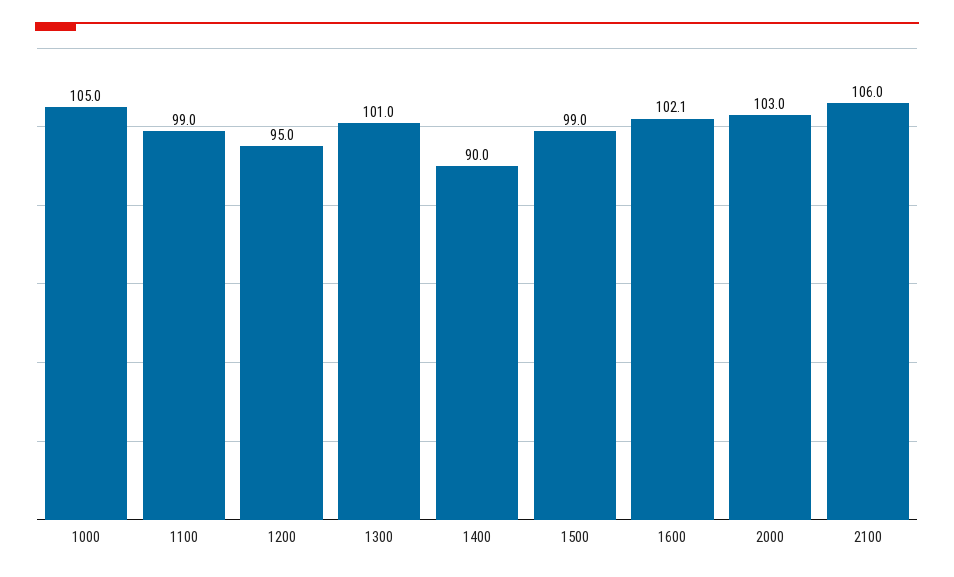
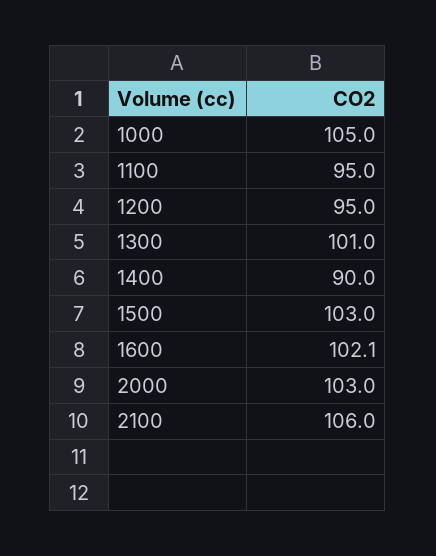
  {
    "1000": 105,
-   "1100": 99,
+   "1100": 95,
    "1200": 95,
    "1300": 101,
    "1400": 90,
-   "1500": 99,
+   "1500": 103,
    "1600": 102.1,
    "2000": 103,
    "2100": 106
  }

